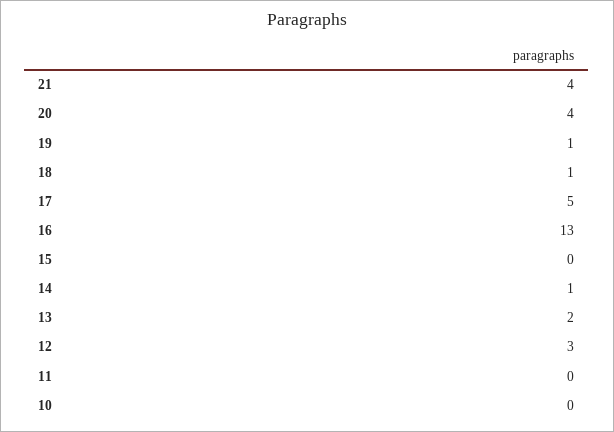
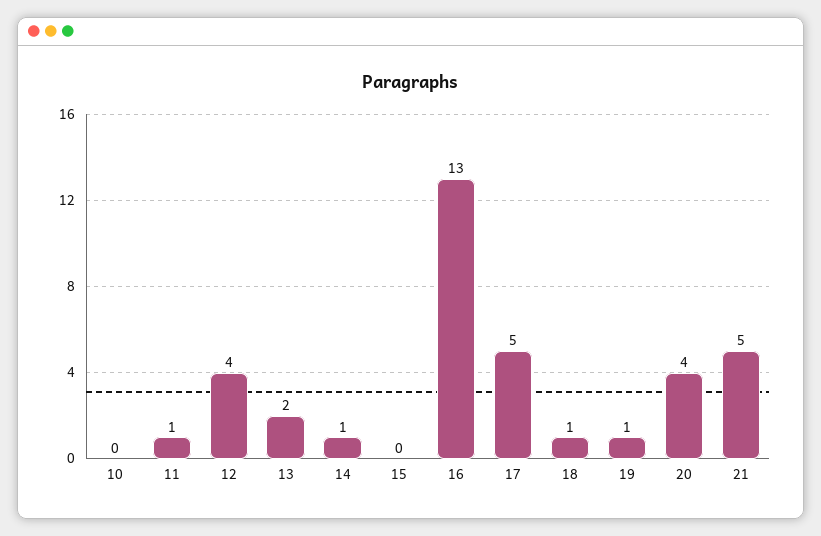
  {
-   "21": 4,
+   "21": 5,
    "20": 4,
    "19": 1,
    "18": 1,
    "17": 5,
    "16": 13,
    "15": 0,
    "14": 1,
    "13": 2,
-   "12": 3,
+   "12": 4,
-   "11": 0,
+   "11": 1,
    "10": 0
  }

